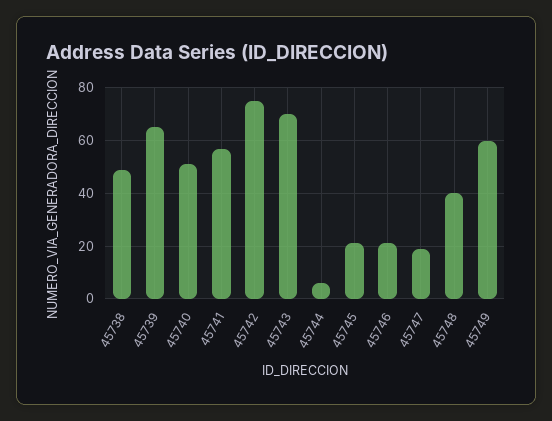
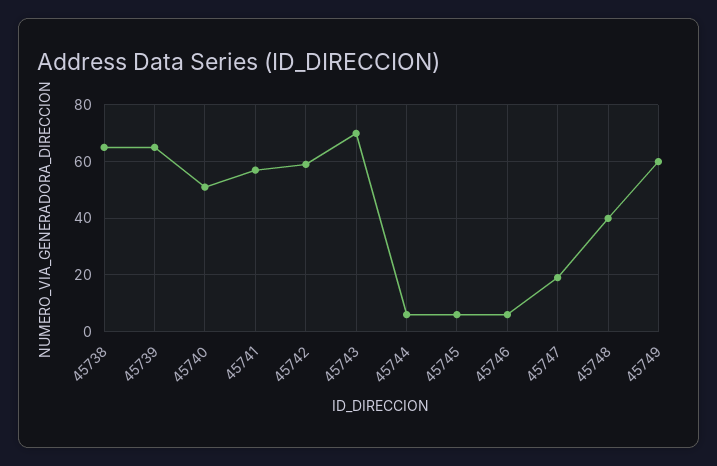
  {
-   "45738": 50,
+   "45738": 65,
    "45739": 65,
    "45740": 50,
    "45741": 55,
-   "45742": 75,
+   "45742": 60,
    "45743": 70,
    "45744": 5,
-   "45745": 20,
+   "45745": 5,
-   "45746": 20,
+   "45746": 5,
    "45747": 20,
    "45748": 40,
    "45749": 60
  }

